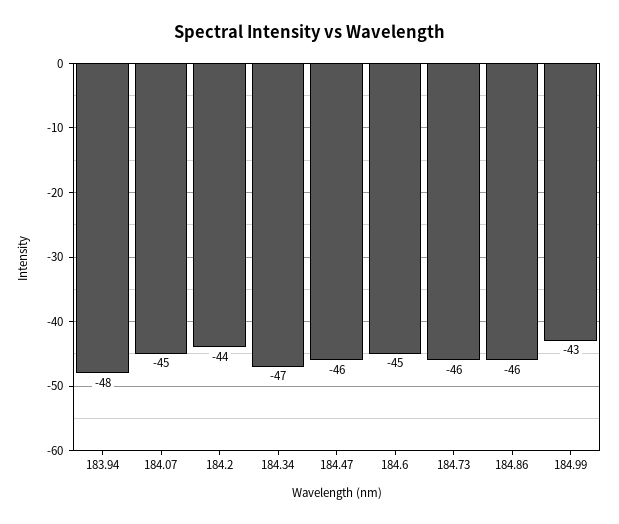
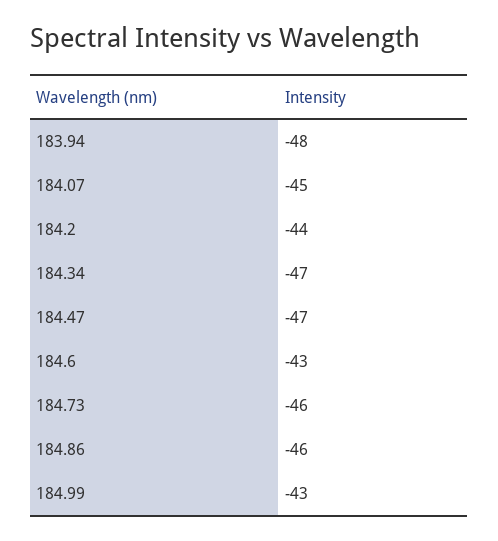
  {
    "183.94": -48,
    "184.07": -45,
    "184.2": -44,
    "184.34": -47,
-   "184.47": -46,
+   "184.47": -47,
-   "184.6": -45,
+   "184.6": -43,
    "184.73": -46,
    "184.86": -46,
    "184.99": -43
  }

